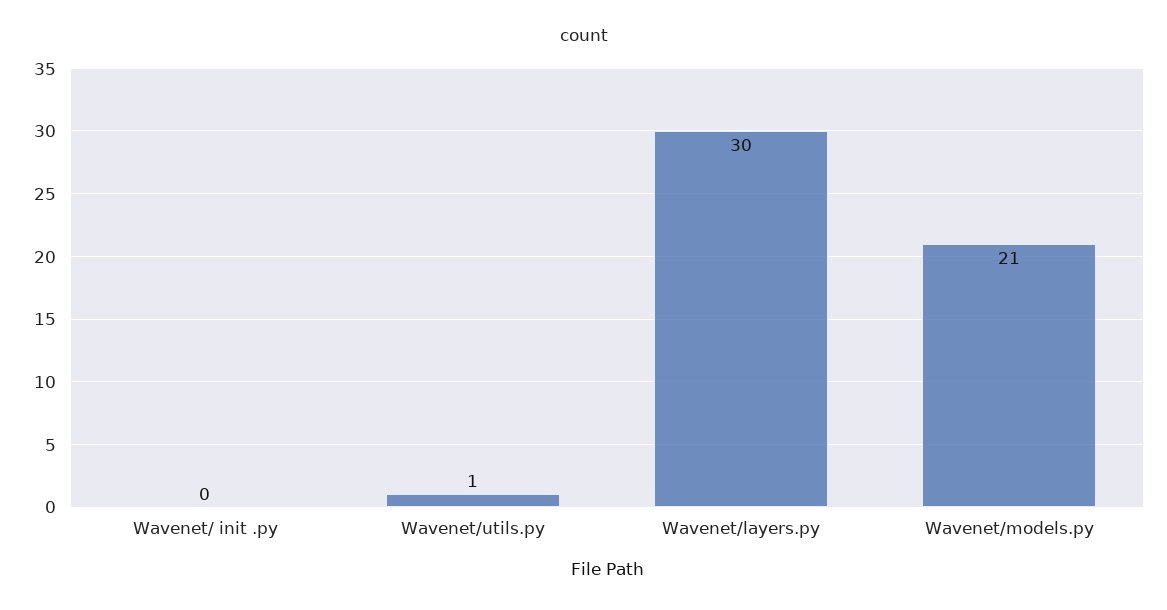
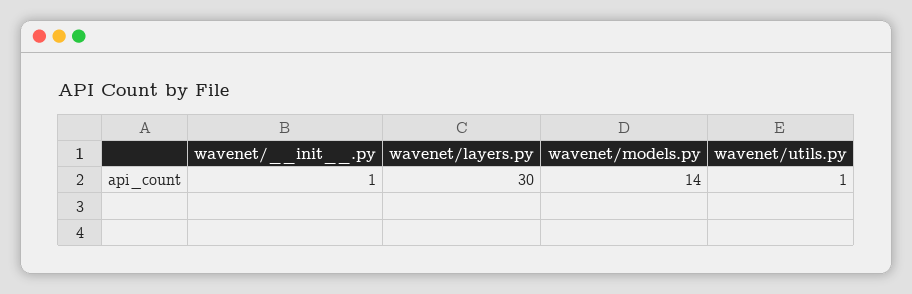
  {
-   "Wavenet/  init  .py": 0,
+   "Wavenet/  init  .py": 1,
    "Wavenet/utils.py": 1,
    "Wavenet/layers.py": 30,
-   "Wavenet/models.py": 21
+   "Wavenet/models.py": 14
  }

